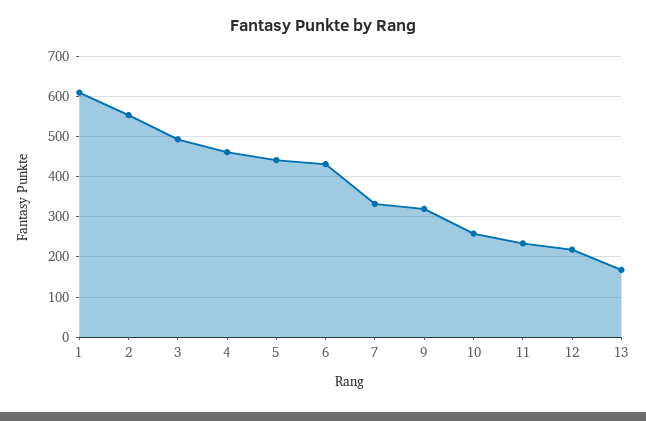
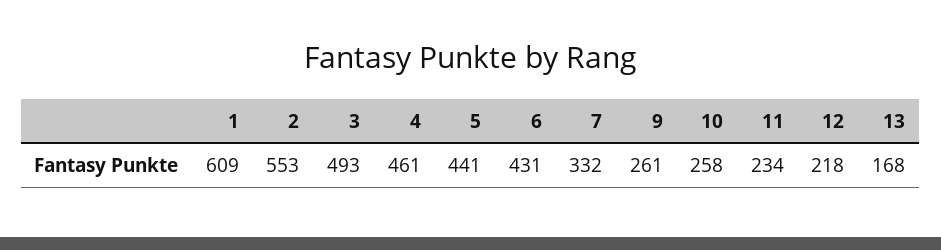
  {
    "1": 609,
    "2": 553,
    "3": 493,
    "4": 461,
    "5": 441,
    "6": 431,
    "7": 332,
-   "9": 320,
+   "9": 261,
    "10": 258,
    "11": 234,
    "12": 218,
    "13": 168
  }

